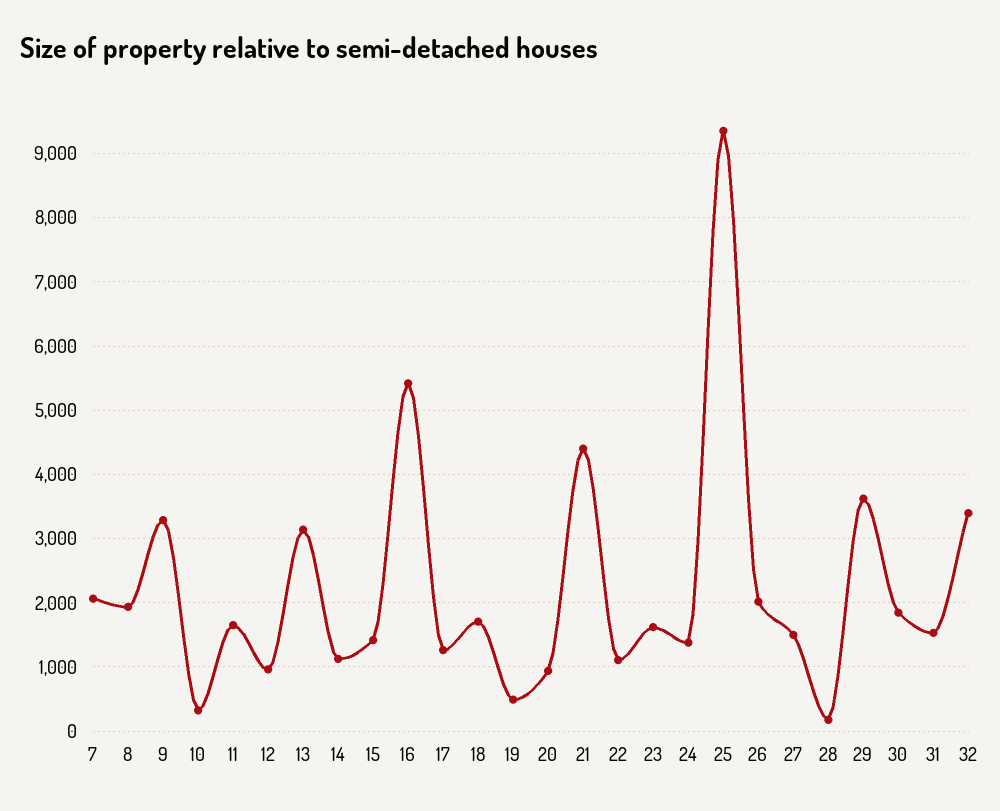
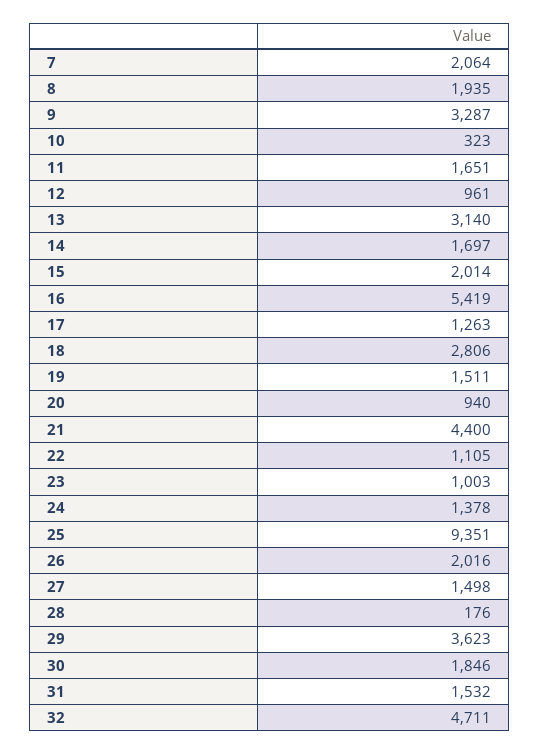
  {
    "7": 2064,
    "8": 1935,
    "9": 3287,
    "10": 323,
    "11": 1651,
    "12": 961,
    "13": 3140,
-   "14": 1100,
+   "14": 1697,
-   "15": 1400,
+   "15": 2014,
    "16": 5419,
    "17": 1263,
-   "18": 1700,
+   "18": 2806,
-   "19": 500,
+   "19": 1511,
    "20": 940,
    "21": 4400,
    "22": 1105,
-   "23": 1600,
+   "23": 1003,
    "24": 1378,
    "25": 9351,
    "26": 2016,
    "27": 1498,
    "28": 176,
    "29": 3623,
    "30": 1846,
    "31": 1532,
-   "32": 3400
+   "32": 4711
  }

